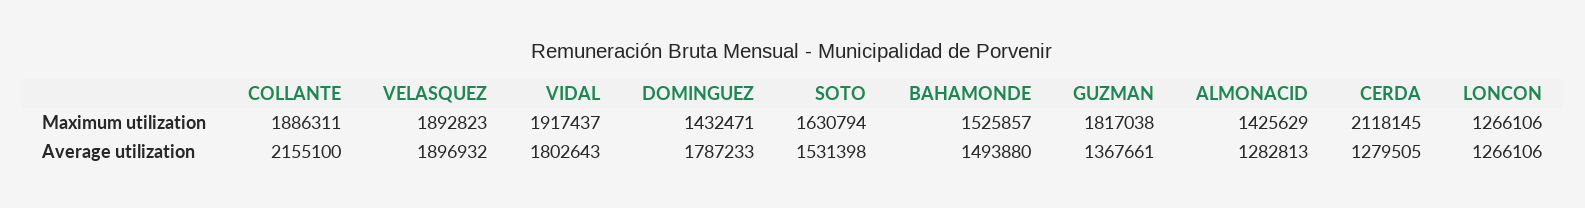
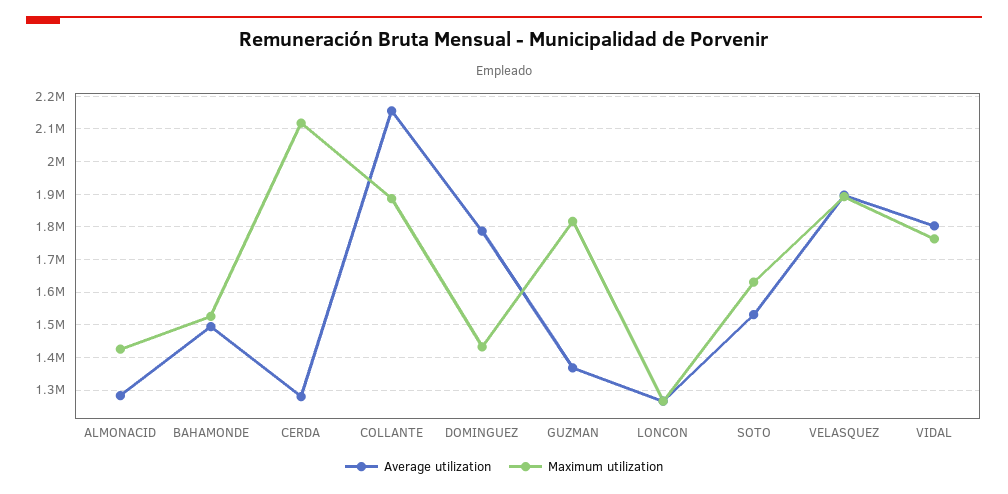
  {
    "Maximum utilization": {
      "COLLANTE": 1886311,
      "VELASQUEZ": 1892823,
-     "VIDAL": 1917437,
+     "VIDAL": 1760000,
      "DOMINGUEZ": 1432471,
      "SOTO": 1630794,
      "BAHAMONDE": 1525857,
      "GUZMAN": 1817038,
      "ALMONACID": 1425629,
      "CERDA": 2118145,
      "LONCON": 1266106
    },
    "Average utilization": {
      "COLLANTE": 2155100,
      "VELASQUEZ": 1896932,
      "VIDAL": 1802643,
      "DOMINGUEZ": 1787233,
      "SOTO": 1531398,
      "BAHAMONDE": 1493880,
      "GUZMAN": 1367661,
      "ALMONACID": 1282813,
      "CERDA": 1279505,
      "LONCON": 1266106
    }
  }

